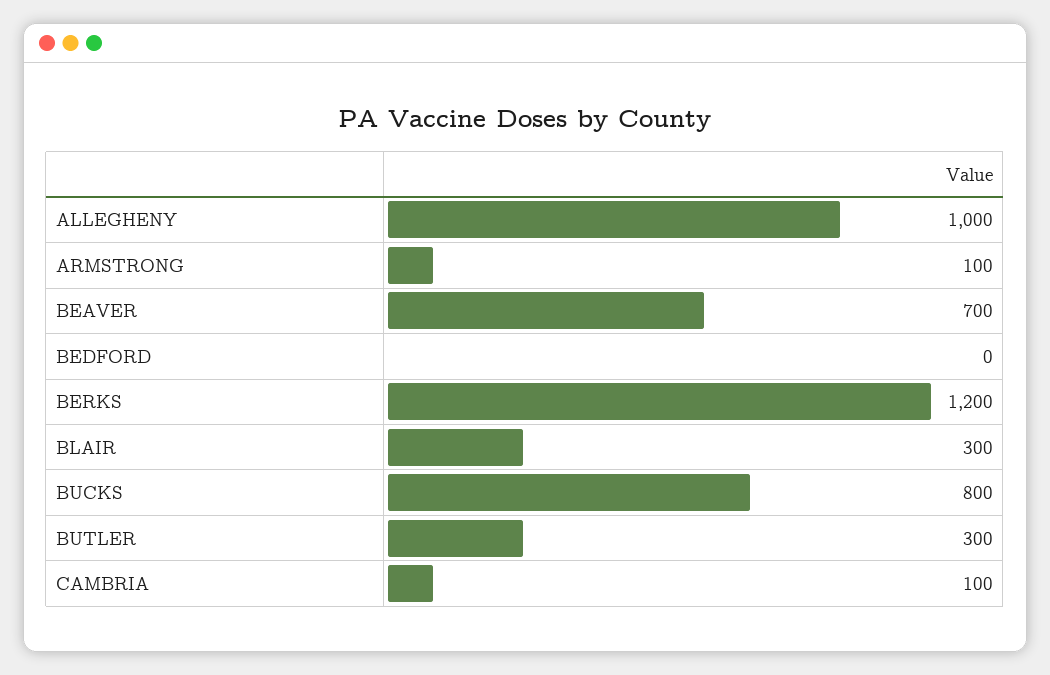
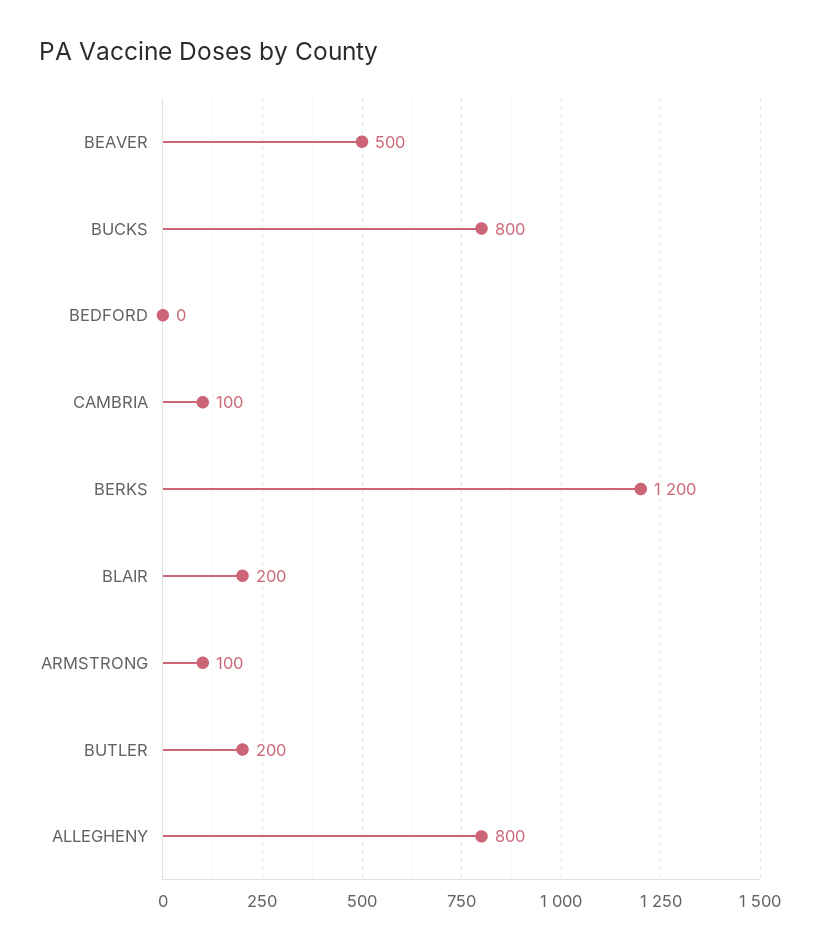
  {
-   "ALLEGHENY": 1000,
+   "ALLEGHENY": 800,
    "ARMSTRONG": 100,
-   "BEAVER": 700,
+   "BEAVER": 500,
    "BEDFORD": 0,
    "BERKS": 1200,
-   "BLAIR": 300,
+   "BLAIR": 200,
    "BUCKS": 800,
-   "BUTLER": 300,
+   "BUTLER": 200,
    "CAMBRIA": 100
  }

